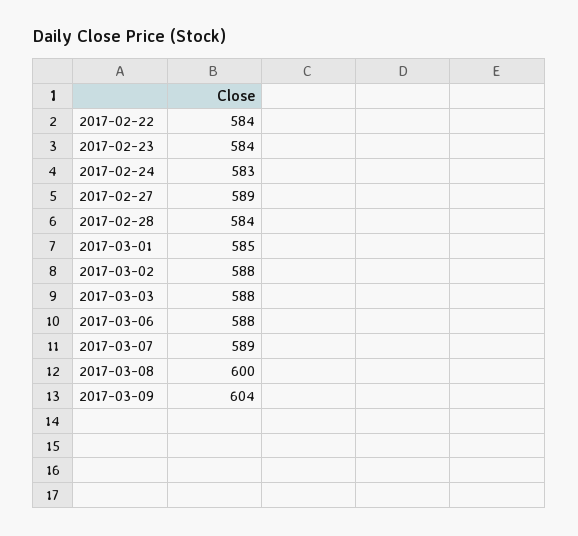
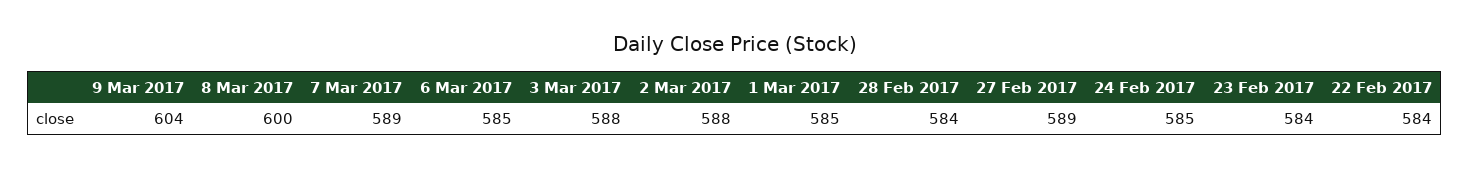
  {
    "2017-02-22": 584,
    "2017-02-23": 584,
-   "2017-02-24": 583,
+   "2017-02-24": 585,
    "2017-02-27": 589,
    "2017-02-28": 584,
    "2017-03-01": 585,
    "2017-03-02": 588,
    "2017-03-03": 588,
-   "2017-03-06": 588,
+   "2017-03-06": 585,
    "2017-03-07": 589,
    "2017-03-08": 600,
    "2017-03-09": 604
  }

